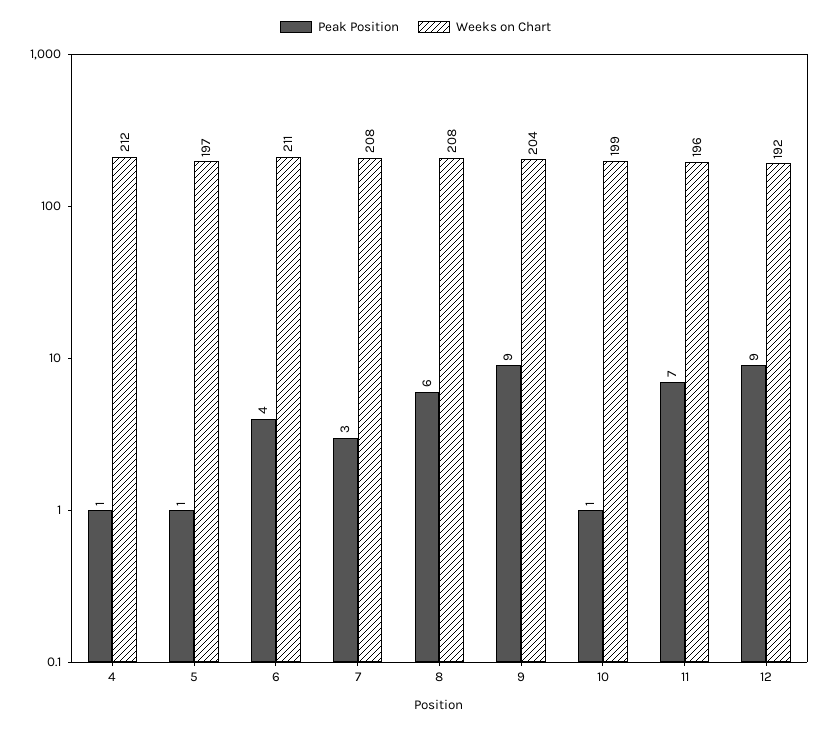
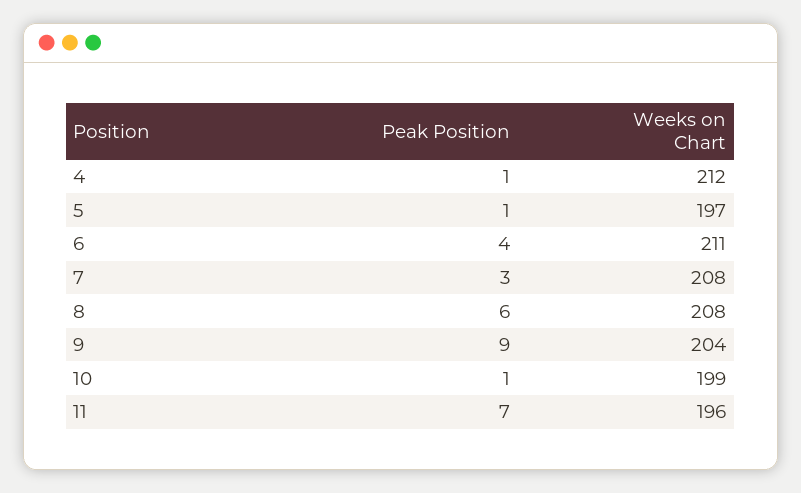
  {
    "Peak Position": {
      "4": 1,
      "5": 1,
      "6": 4,
      "7": 3,
      "8": 6,
      "9": 9,
      "10": 1,
-     "11": 7,
+     "11": 7
-     "12": 9
    },
    "Weeks on Chart": {
      "4": 212,
      "5": 197,
      "6": 211,
      "7": 208,
      "8": 208,
      "9": 204,
      "10": 199,
-     "11": 196,
+     "11": 196
-     "12": 192
    }
  }

